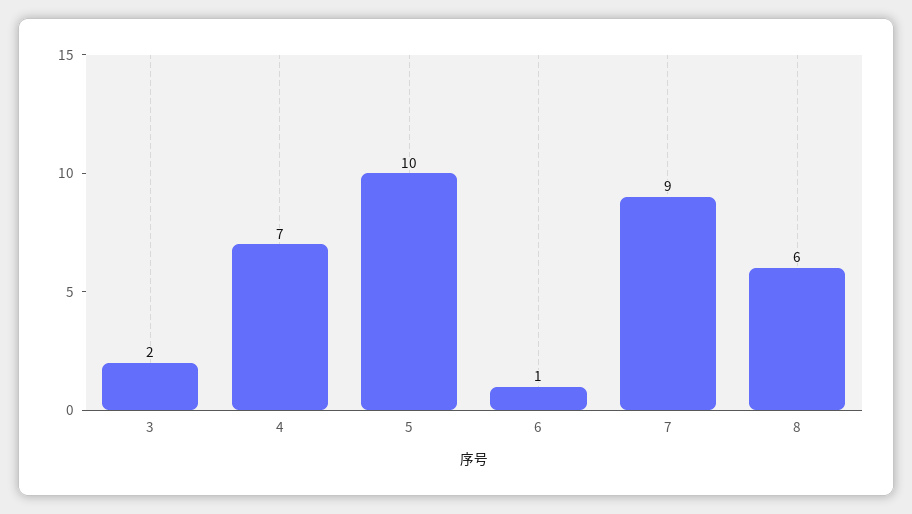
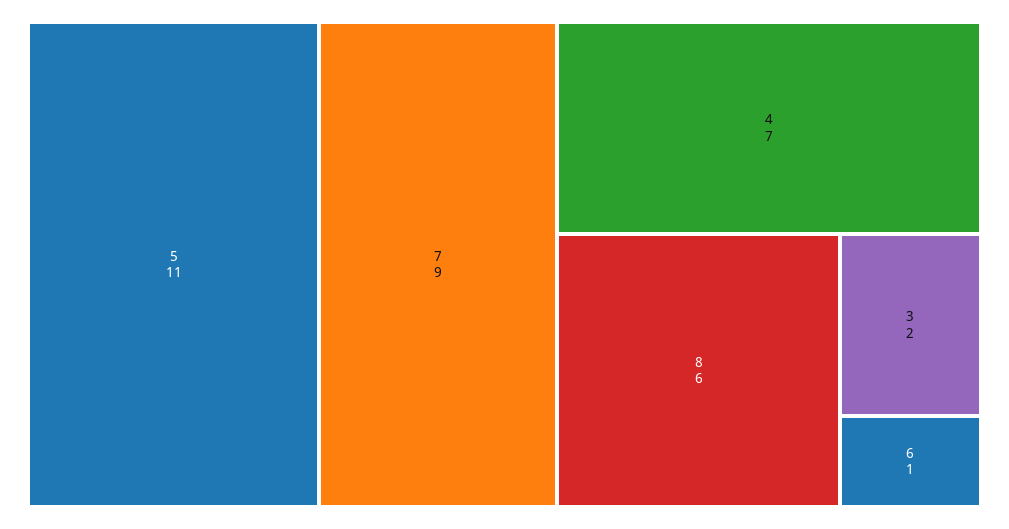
  {
    "3": 2,
    "4": 7,
-   "5": 10,
+   "5": 11,
    "6": 1,
    "7": 9,
    "8": 6
  }

